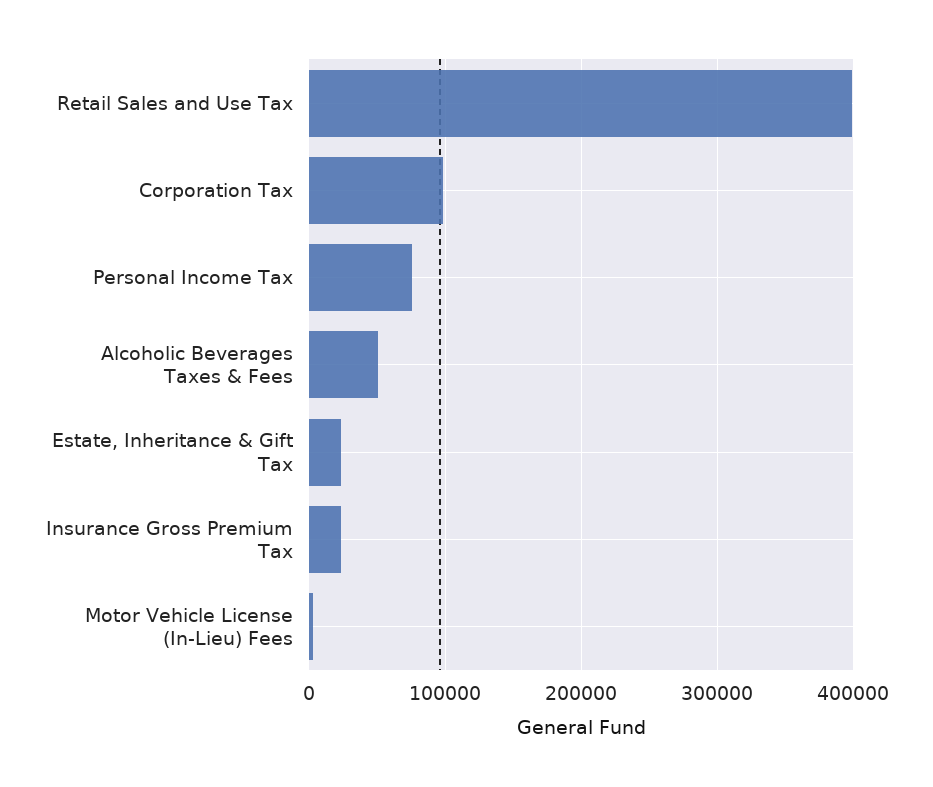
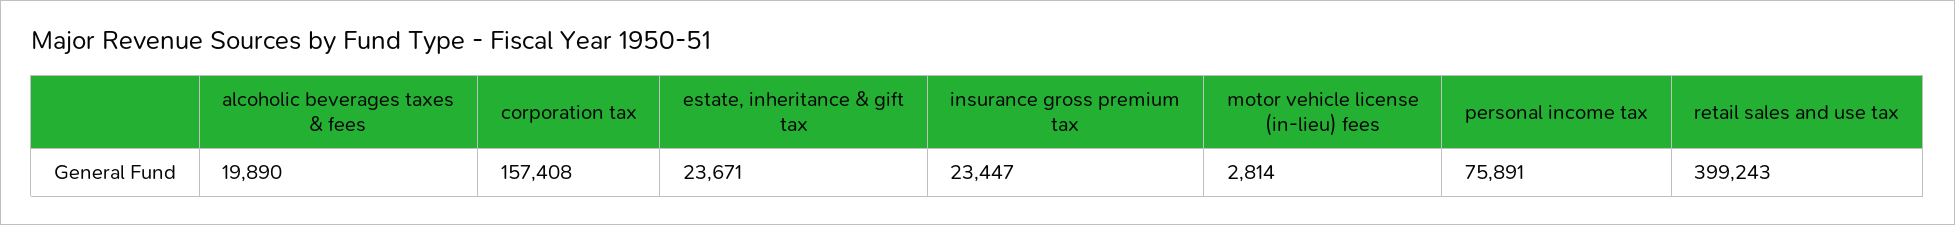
  {
    "Retail Sales and Use Tax": 399243,
-   "Corporation Tax": 100000,
+   "Corporation Tax": 157408,
    "Personal Income Tax": 75891,
-   "Alcoholic Beverages Taxes & Fees": 50000,
+   "Alcoholic Beverages Taxes & Fees": 19890,
    "Estate, Inheritance & Gift Tax": 23671,
    "Insurance Gross Premium Tax": 23447,
    "Motor Vehicle License (In-Lieu) Fees": 2814
  }

